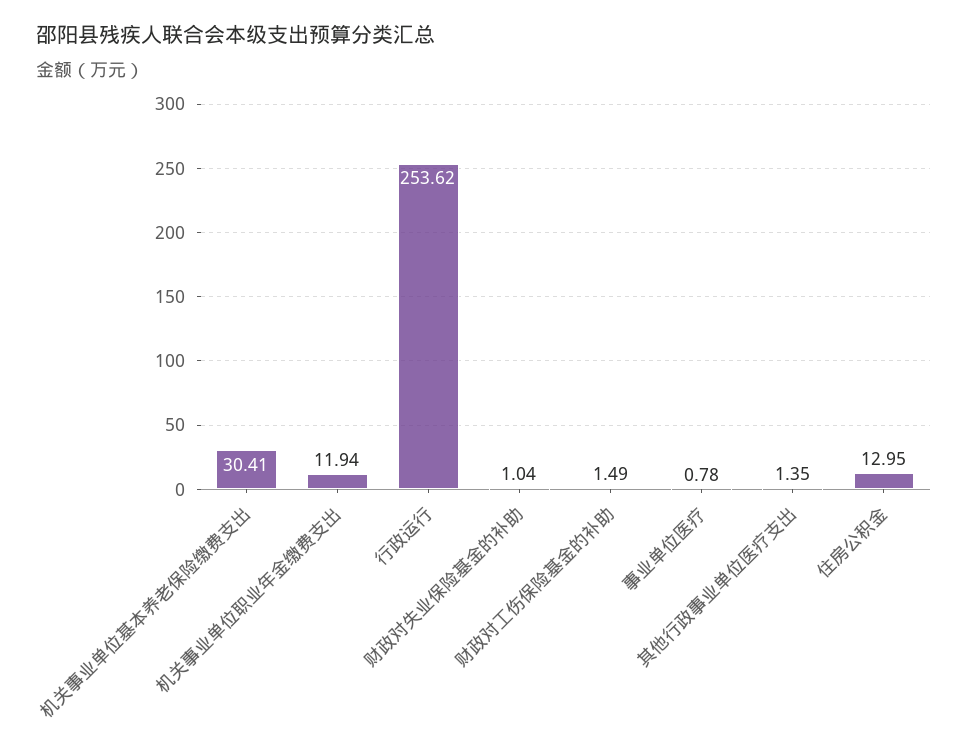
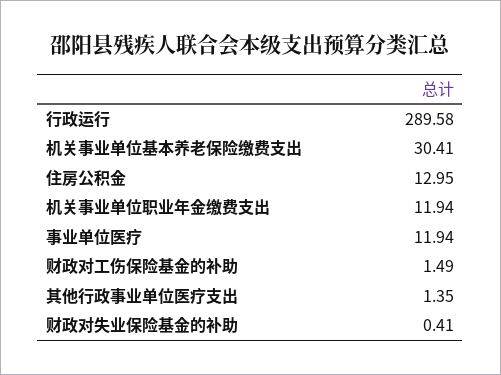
  {
    "机关事业单位基本养老保险缴费支出": 30.41,
    "机关事业单位职业年金缴费支出": 11.94,
-   "行政运行": 253.62,
+   "行政运行": 289.58,
-   "财政对失业保险基金的补助": 1.04,
+   "财政对失业保险基金的补助": 0.41,
    "财政对工伤保险基金的补助": 1.49,
-   "事业单位医疗": 0.78,
+   "事业单位医疗": 11.94,
    "其他行政事业单位医疗支出": 1.35,
    "住房公积金": 12.95
  }

